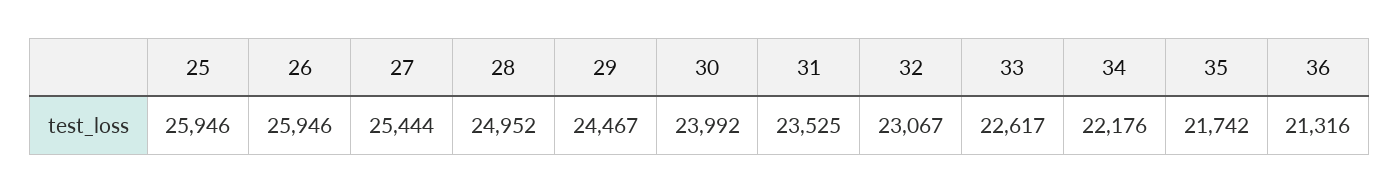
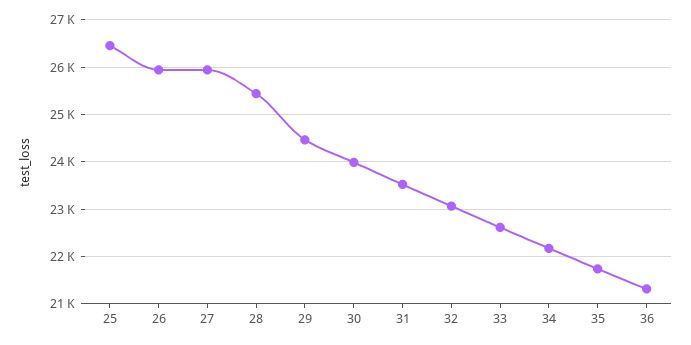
  {
-   "25": 25946,
+   "25": 26400,
    "26": 25946,
-   "27": 25444,
+   "27": 26000,
-   "28": 24952,
+   "28": 25400,
    "29": 24467,
    "30": 23992,
    "31": 23525,
    "32": 23067,
    "33": 22617,
    "34": 22176,
    "35": 21742,
    "36": 21316
  }

